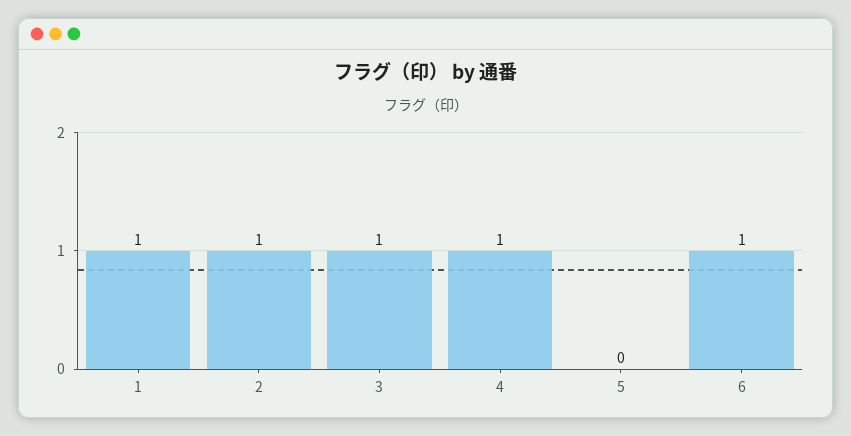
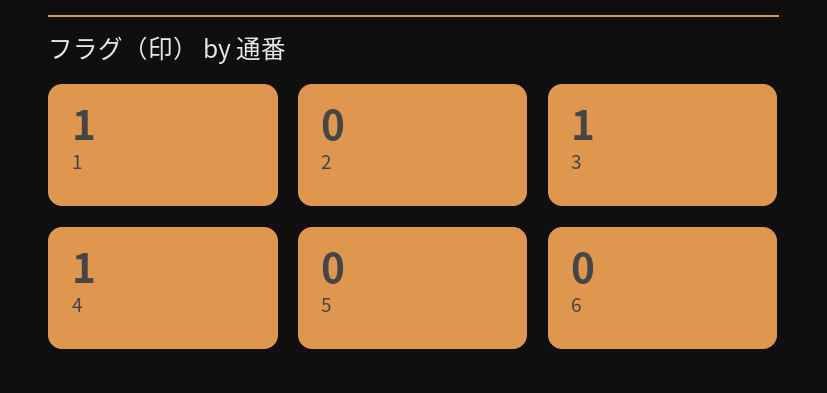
  {
    "1": 1,
-   "2": 1,
+   "2": 0,
    "3": 1,
    "4": 1,
    "5": 0,
-   "6": 1
+   "6": 0
  }

